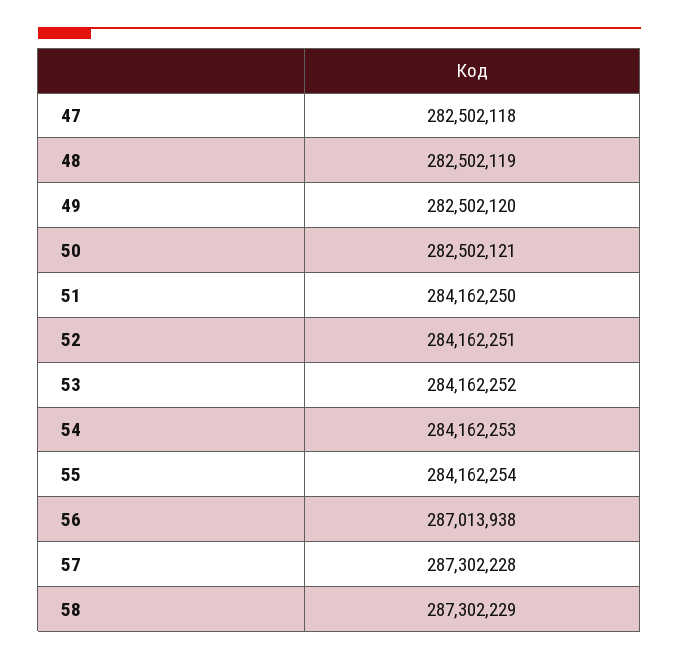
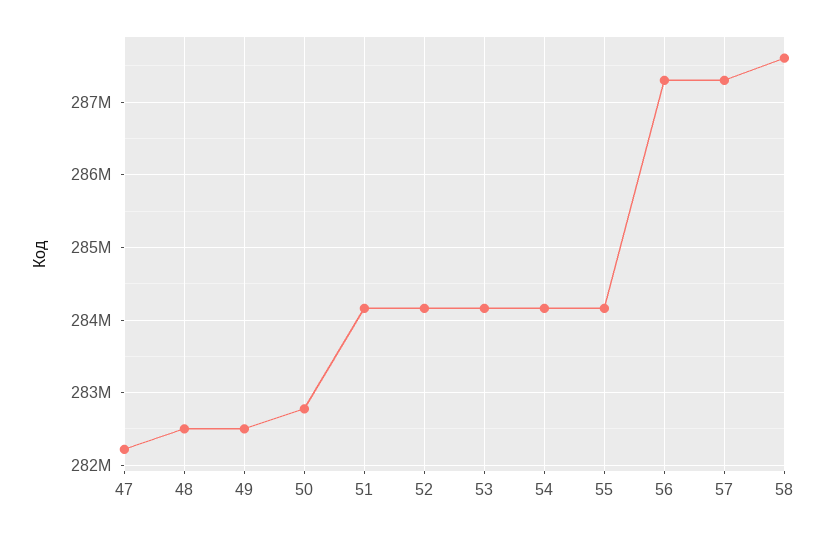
  {
-   "47": 282502118,
+   "47": 282200000,
    "48": 282502119,
    "49": 282502120,
-   "50": 282502121,
+   "50": 282800000,
    "51": 284162250,
    "52": 284162251,
    "53": 284162252,
    "54": 284162253,
    "55": 284162254,
-   "56": 287013938,
+   "56": 287300000,
    "57": 287302228,
-   "58": 287302229
+   "58": 287600000
  }

